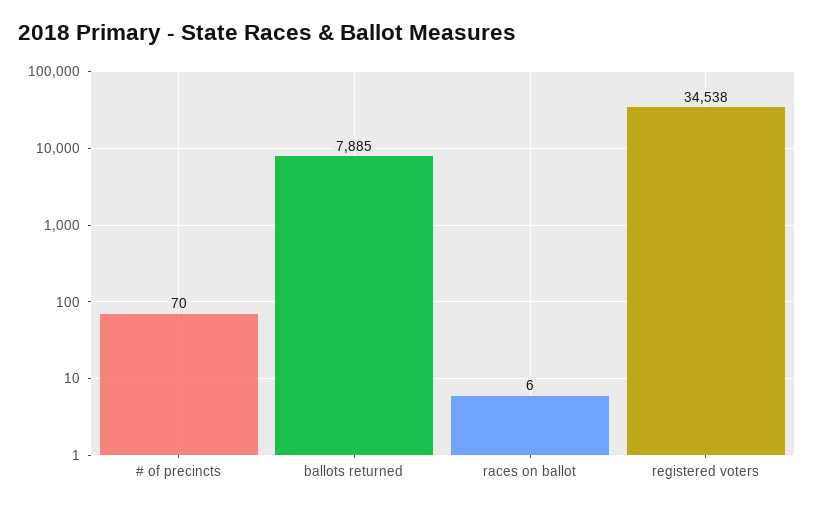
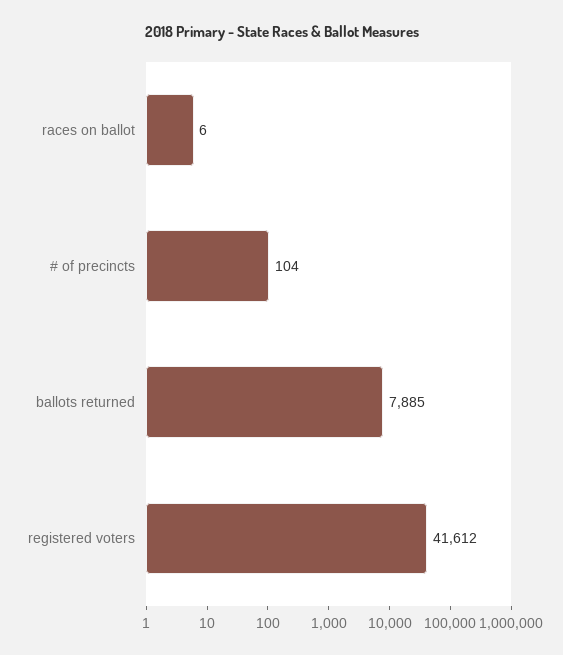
  {
-   "# of precincts": 70,
+   "# of precincts": 104,
    "ballots returned": 7885,
    "races on ballot": 6,
-   "registered voters": 34538
+   "registered voters": 41612
  }

